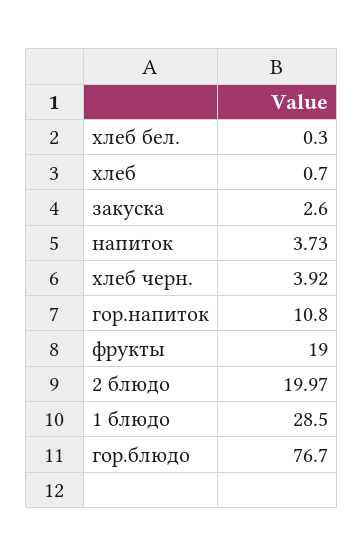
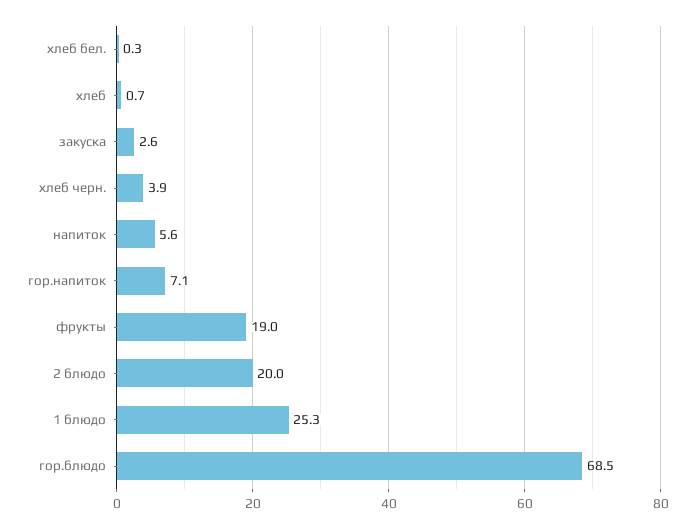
  {
    "хлеб бел.": 0.3,
    "хлеб": 0.7,
    "закуска": 2.6,
-   "напиток": 3.73,
+   "напиток": 5.6,
    "хлеб черн.": 3.92,
-   "гор.напиток": 10.8,
+   "гор.напиток": 7.1,
    "фрукты": 19,
    "2 блюдо": 19.97,
-   "1 блюдо": 28.5,
+   "1 блюдо": 25.3,
-   "гор.блюдо": 76.7
+   "гор.блюдо": 68.5
  }

